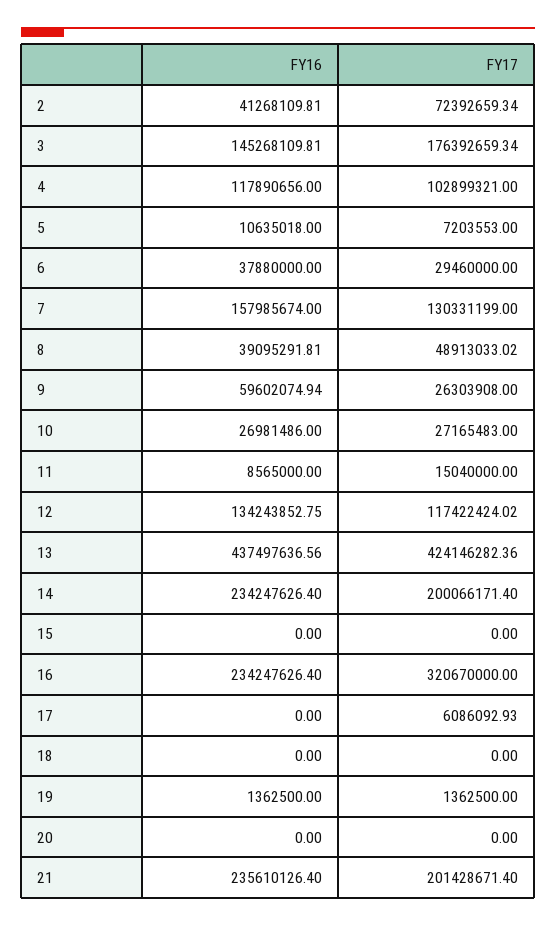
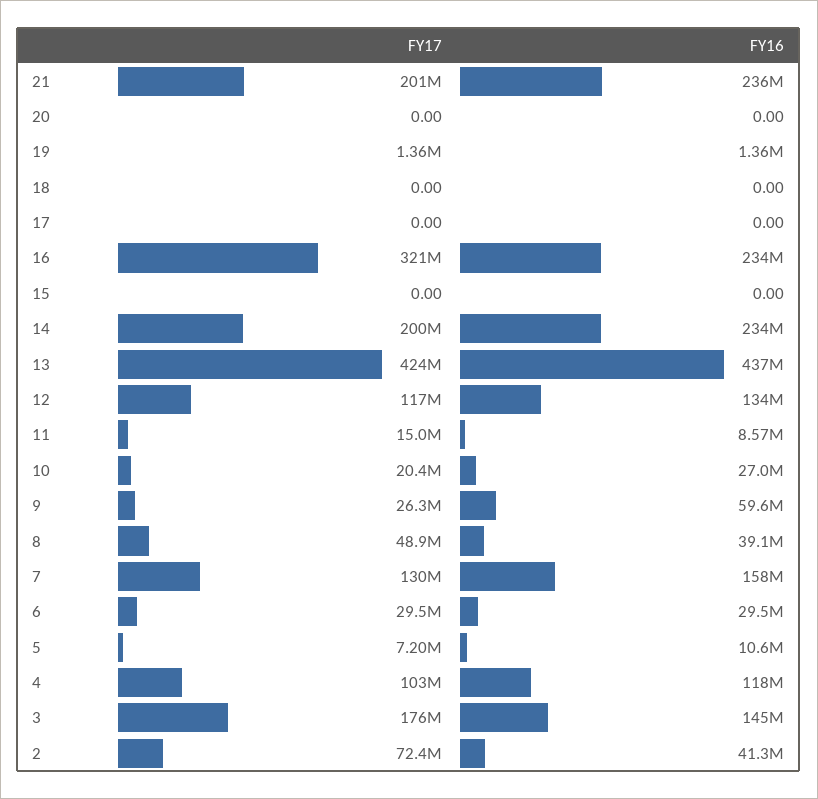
  {
    "FY16": {
      "2": 41268109.81,
      "3": 145268109.81,
      "4": 117890656,
      "5": 10635018,
-     "6": 37880000,
+     "6": 29500000,
      "7": 157985674,
      "8": 39095291.81,
      "9": 59602074.94,
      "10": 26981486,
      "11": 8565000,
      "12": 134243852.75,
      "13": 437497636.56,
      "14": 234247626.4,
      "15": 0,
      "16": 234247626.4,
      "17": 0,
      "18": 0,
      "19": 1362500,
      "20": 0,
      "21": 235610126.4
    },
    "FY17": {
      "2": 72392659.34,
      "3": 176392659.34,
      "4": 102899321,
      "5": 7203553,
      "6": 29460000,
      "7": 130331199,
      "8": 48913033.02,
      "9": 26303908,
-     "10": 27165483,
+     "10": 20400000,
      "11": 15040000,
      "12": 117422424.02,
      "13": 424146282.36,
      "14": 200066171.4,
      "15": 0,
      "16": 320670000,
-     "17": 6086092.93,
+     "17": 0,
      "18": 0,
      "19": 1362500,
      "20": 0,
      "21": 201428671.4
    }
  }

